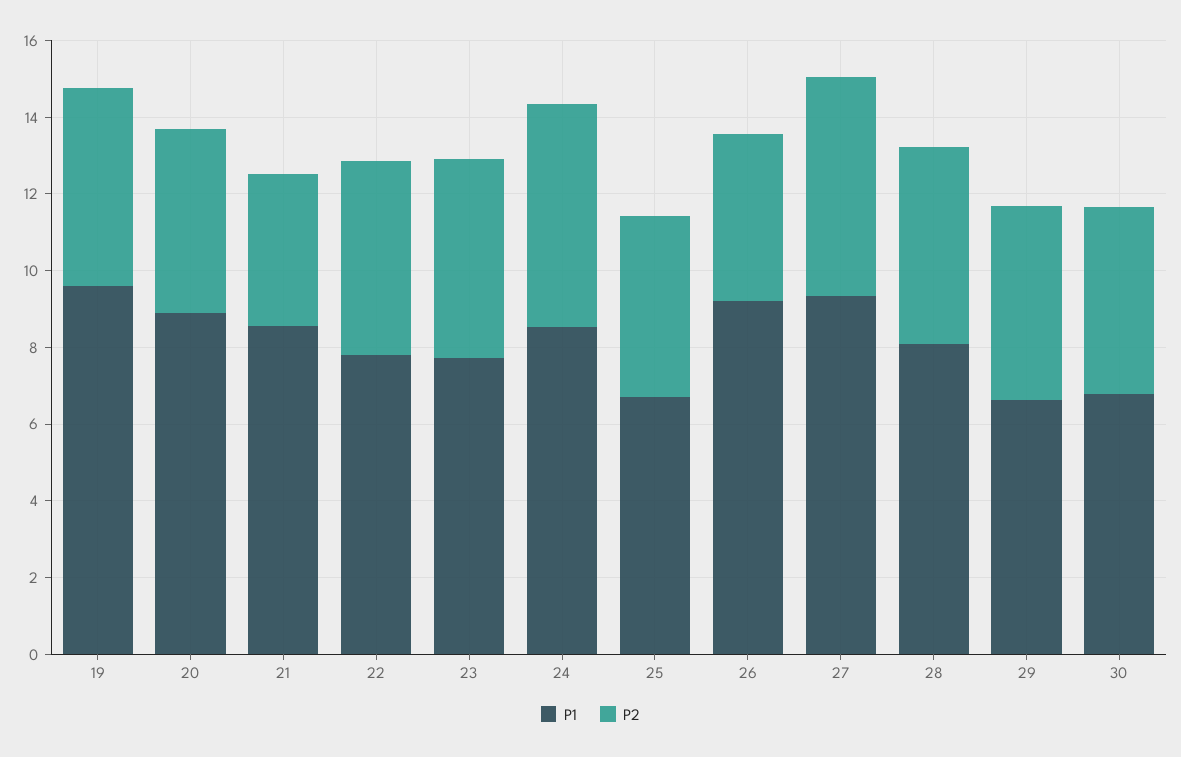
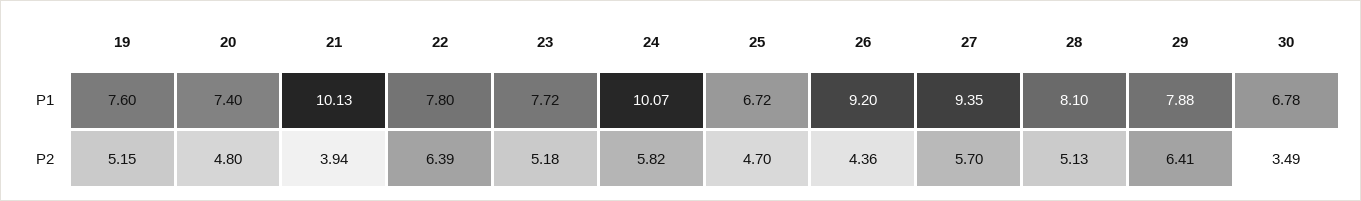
  {
    "P1": {
-     "19": 9.5,
+     "19": 7.6,
-     "20": 9,
+     "20": 7.4,
-     "21": 8.5,
+     "21": 10.13,
      "22": 7.8,
      "23": 7.72,
-     "24": 8.5,
+     "24": 10.07,
      "25": 6.72,
      "26": 9.2,
      "27": 9.35,
      "28": 8.1,
-     "29": 6.5,
+     "29": 7.88,
      "30": 6.78
    },
    "P2": {
      "19": 5.15,
      "20": 4.8,
      "21": 3.94,
-     "22": 5,
+     "22": 6.39,
      "23": 5.18,
      "24": 5.82,
      "25": 4.7,
      "26": 4.36,
      "27": 5.7,
      "28": 5.13,
-     "29": 5,
+     "29": 6.41,
-     "30": 5
+     "30": 3.49
    }
  }

